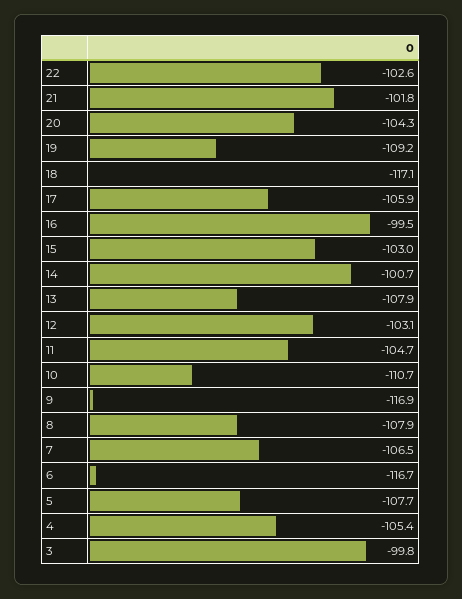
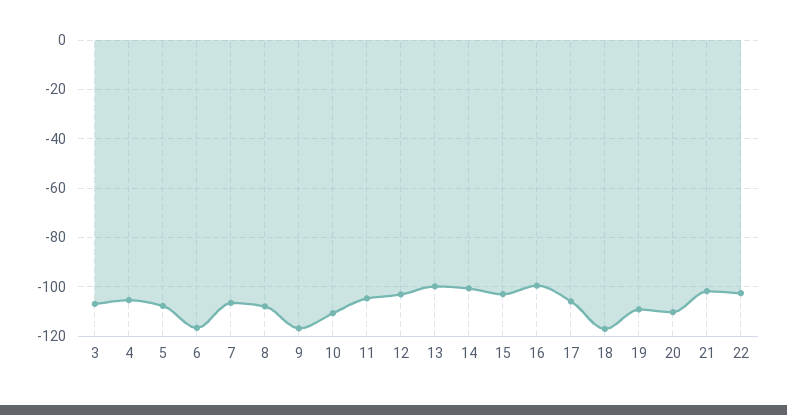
  {
    "22": -102.6,
    "21": -101.8,
-   "20": -104.3,
+   "20": -110,
    "19": -109.2,
    "18": -117.1,
    "17": -105.9,
    "16": -99.5,
    "15": -103,
    "14": -100.7,
-   "13": -107.9,
+   "13": -100,
    "12": -103.1,
    "11": -104.7,
    "10": -110.7,
    "9": -116.9,
    "8": -107.9,
    "7": -106.5,
    "6": -116.7,
    "5": -107.7,
    "4": -105.4,
-   "3": -99.8
+   "3": -107.5
  }

